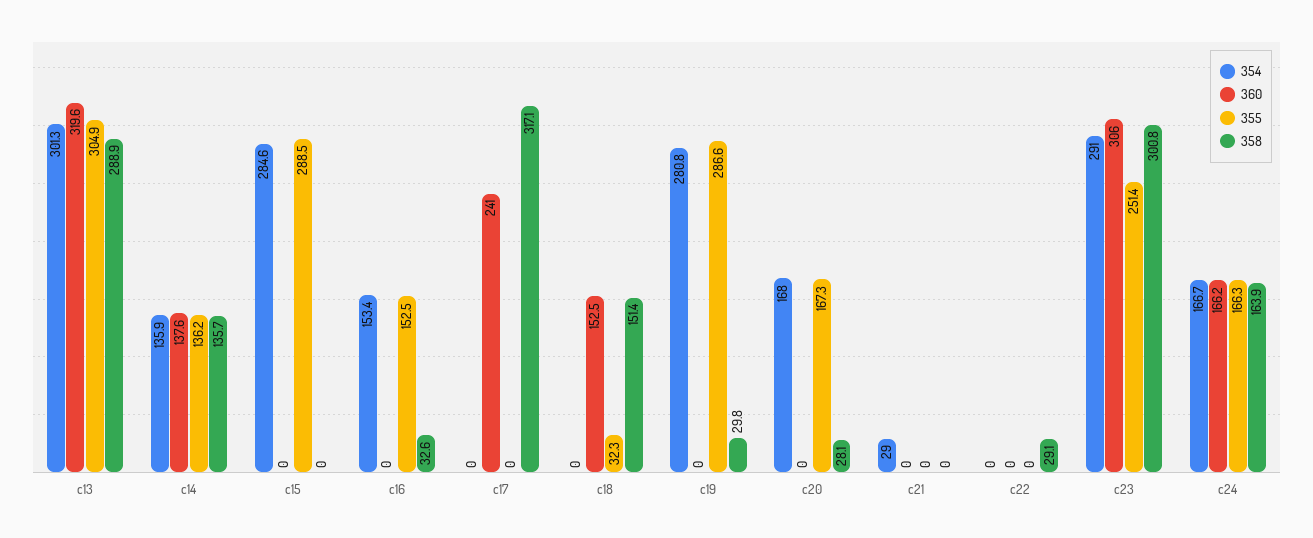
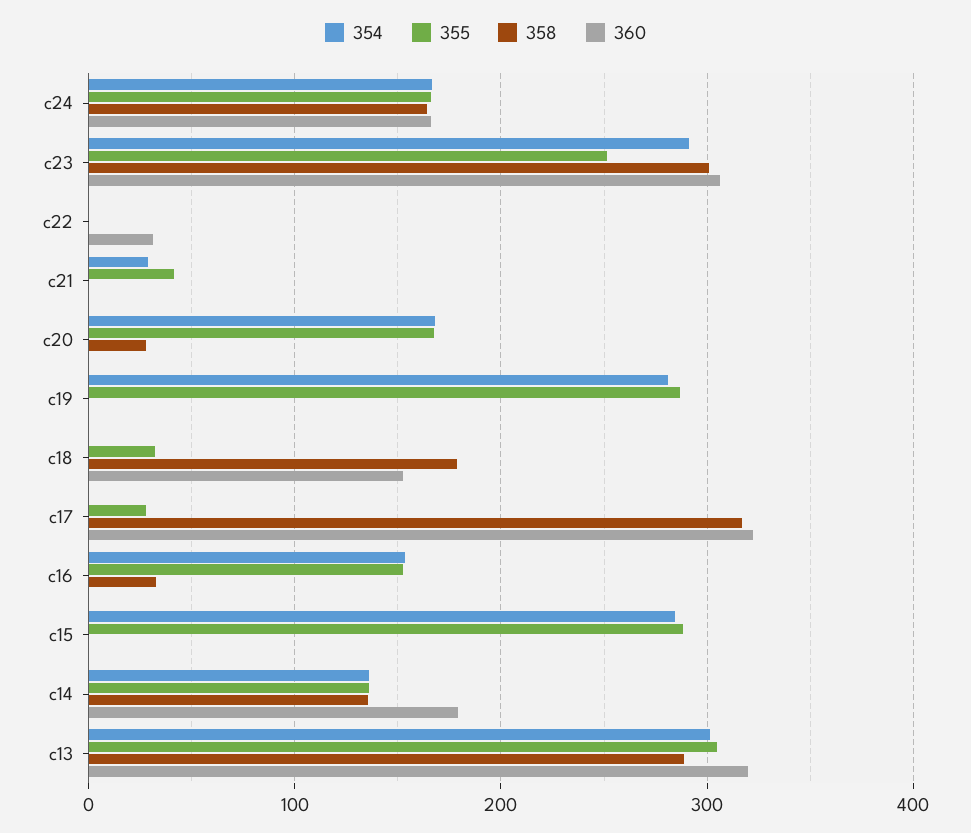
  {
    "354": {
      "c13": 301.3,
      "c14": 135.9,
      "c15": 284.6,
      "c16": 153.4,
      "c17": 0,
      "c18": 0,
      "c19": 280.8,
      "c20": 168,
      "c21": 29,
      "c22": 0,
      "c23": 291,
      "c24": 166.7
    },
    "360": {
      "c13": 319.6,
-     "c14": 137.6,
+     "c14": 180,
      "c15": 0,
      "c16": 0,
-     "c17": 241,
+     "c17": 320,
      "c18": 152.5,
      "c19": 0,
      "c20": 0,
      "c21": 0,
-     "c22": 0,
+     "c22": 30,
      "c23": 306,
      "c24": 166.2
    },
    "355": {
      "c13": 304.9,
      "c14": 136.2,
      "c15": 288.5,
      "c16": 152.5,
-     "c17": 0,
+     "c17": 30,
      "c18": 32.3,
      "c19": 286.6,
      "c20": 167.3,
-     "c21": 0,
+     "c21": 40,
      "c22": 0,
      "c23": 251.4,
      "c24": 166.3
    },
    "358": {
      "c13": 288.9,
      "c14": 135.7,
      "c15": 0,
      "c16": 32.6,
      "c17": 317.1,
-     "c18": 151.4,
+     "c18": 180,
-     "c19": 29.8,
+     "c19": 0,
      "c20": 28.1,
      "c21": 0,
-     "c22": 29.1,
+     "c22": 0,
      "c23": 300.8,
      "c24": 163.9
    }
  }

